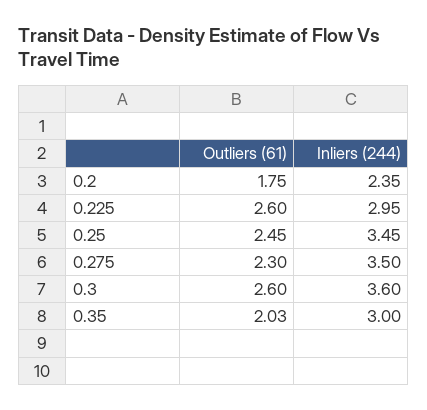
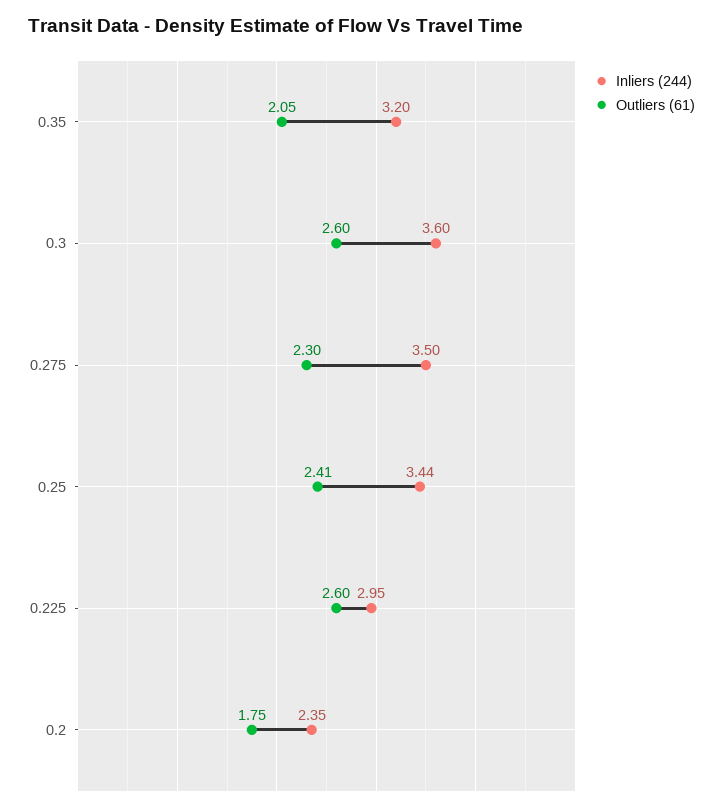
  {
    "Outliers (61)": {
      "0.2": 1.75,
      "0.225": 2.6,
-     "0.25": 2.45,
+     "0.25": 2.41,
      "0.275": 2.3,
      "0.3": 2.6,
-     "0.35": 2.03
+     "0.35": 2.05
    },
    "Inliers (244)": {
      "0.2": 2.35,
      "0.225": 2.95,
-     "0.25": 3.45,
+     "0.25": 3.44,
      "0.275": 3.5,
      "0.3": 3.6,
-     "0.35": 3
+     "0.35": 3.2
    }
  }

